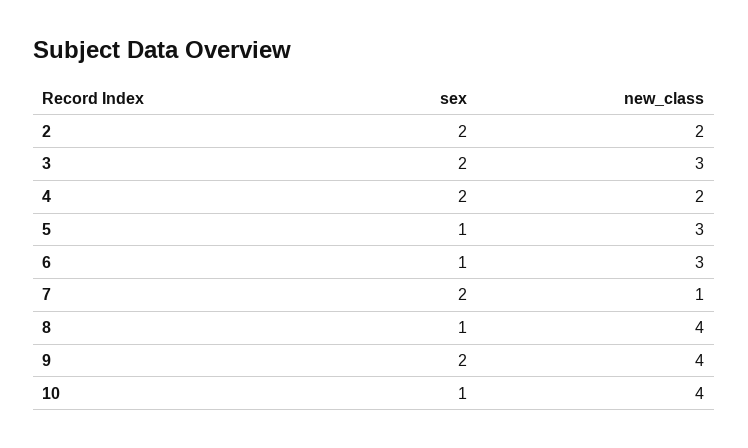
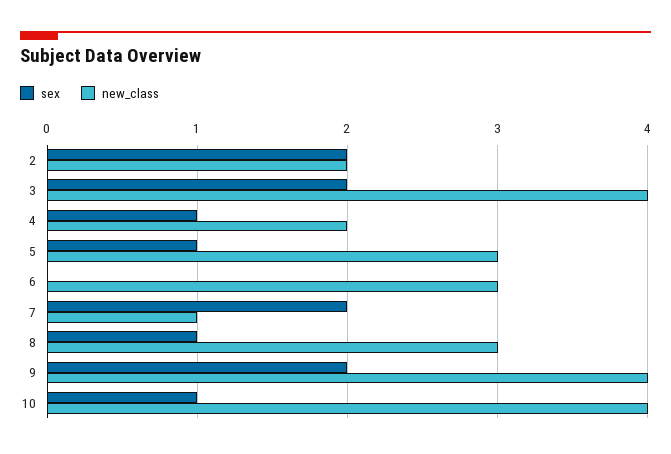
  {
    "sex": {
      "2": 2,
      "3": 2,
-     "4": 2,
+     "4": 1,
      "5": 1,
-     "6": 1,
+     "6": 0,
      "7": 2,
      "8": 1,
      "9": 2,
      "10": 1
    },
    "new_class": {
      "2": 2,
-     "3": 3,
+     "3": 4,
      "4": 2,
      "5": 3,
      "6": 3,
      "7": 1,
-     "8": 4,
+     "8": 3,
      "9": 4,
      "10": 4
    }
  }

